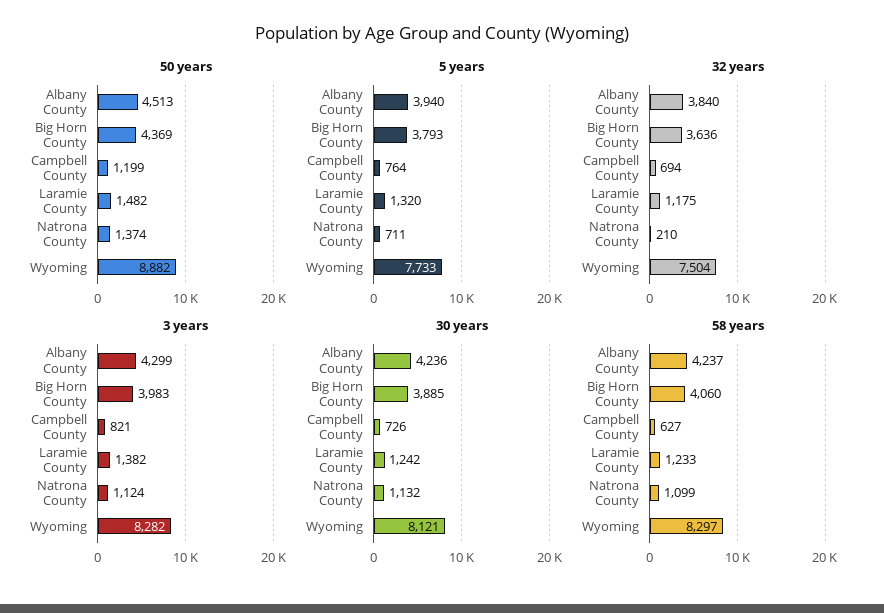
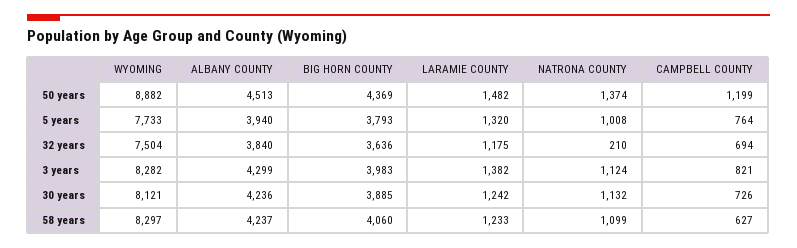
  {
    "50 years": {
      "Albany County": 4513,
      "Big Horn County": 4369,
      "Campbell County": 1199,
      "Laramie County": 1482,
      "Natrona County": 1374,
      "Wyoming": 8882
    },
    "5 years": {
      "Albany County": 3940,
      "Big Horn County": 3793,
      "Campbell County": 764,
      "Laramie County": 1320,
-     "Natrona County": 711,
+     "Natrona County": 1008,
      "Wyoming": 7733
    },
    "32 years": {
      "Albany County": 3840,
      "Big Horn County": 3636,
      "Campbell County": 694,
      "Laramie County": 1175,
      "Natrona County": 210,
      "Wyoming": 7504
    },
    "3 years": {
      "Albany County": 4299,
      "Big Horn County": 3983,
      "Campbell County": 821,
      "Laramie County": 1382,
      "Natrona County": 1124,
      "Wyoming": 8282
    },
    "30 years": {
      "Albany County": 4236,
      "Big Horn County": 3885,
      "Campbell County": 726,
      "Laramie County": 1242,
      "Natrona County": 1132,
      "Wyoming": 8121
    },
    "58 years": {
      "Albany County": 4237,
      "Big Horn County": 4060,
      "Campbell County": 627,
      "Laramie County": 1233,
      "Natrona County": 1099,
      "Wyoming": 8297
    }
  }

